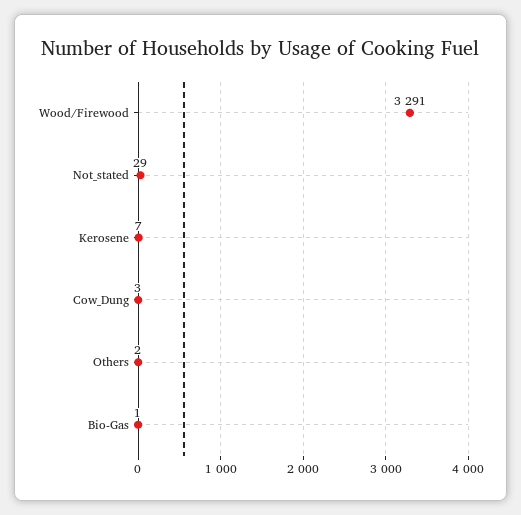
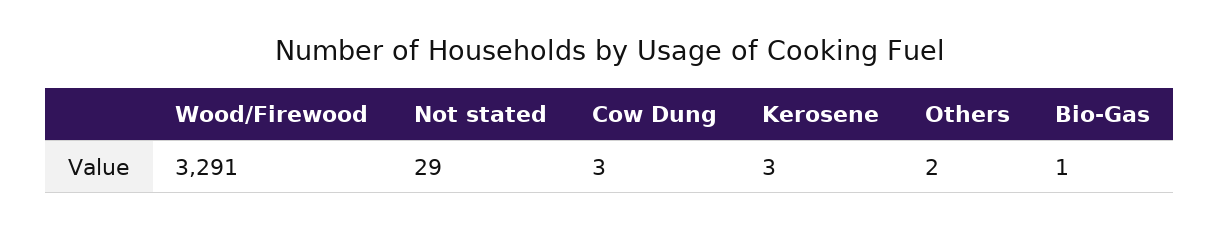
  {
    "Wood/Firewood": 3291,
    "Not_stated": 29,
-   "Kerosene": 7,
+   "Kerosene": 3,
    "Cow_Dung": 3,
    "Others": 2,
    "Bio-Gas": 1
  }

